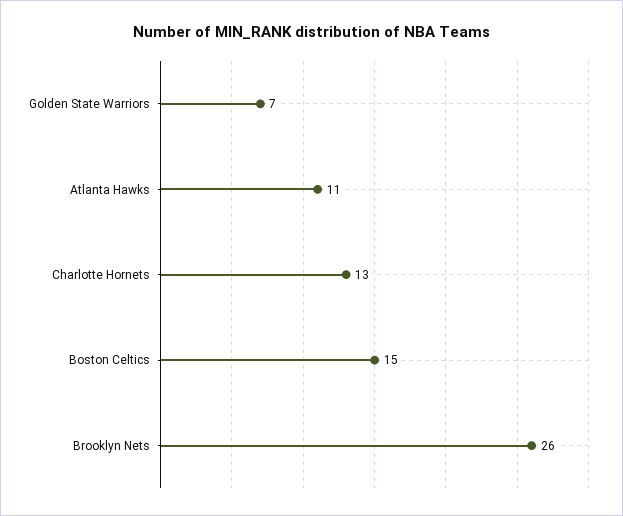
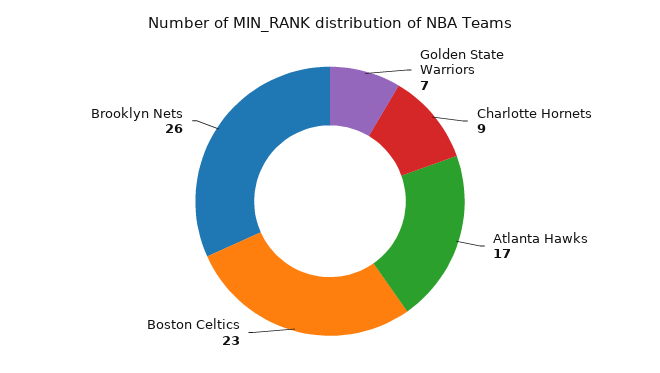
  {
    "Golden State Warriors": 7,
-   "Atlanta Hawks": 11,
+   "Atlanta Hawks": 17,
-   "Charlotte Hornets": 13,
+   "Charlotte Hornets": 9,
-   "Boston Celtics": 15,
+   "Boston Celtics": 23,
    "Brooklyn Nets": 26
  }

